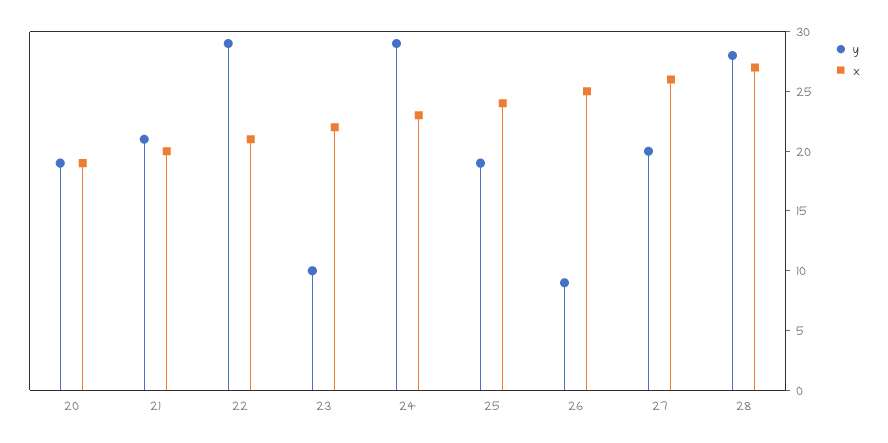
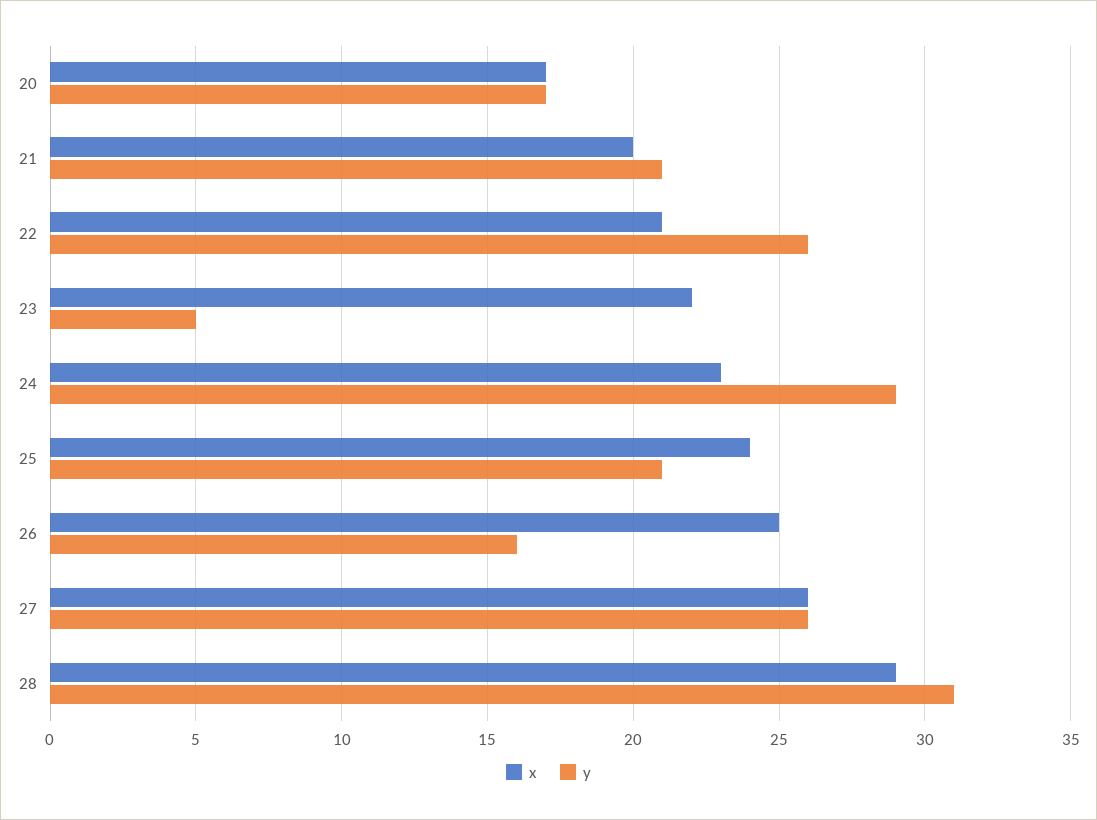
  {
    "y": {
-     "20": 19,
+     "20": 17,
      "21": 21,
-     "22": 29,
+     "22": 26,
-     "23": 10,
+     "23": 5,
      "24": 29,
-     "25": 19,
+     "25": 21,
-     "26": 9,
+     "26": 16,
-     "27": 20,
+     "27": 26,
-     "28": 28
+     "28": 31
    },
    "x": {
-     "20": 19,
+     "20": 17,
      "21": 20,
      "22": 21,
      "23": 22,
      "24": 23,
      "25": 24,
      "26": 25,
      "27": 26,
-     "28": 27
+     "28": 29
    }
  }

